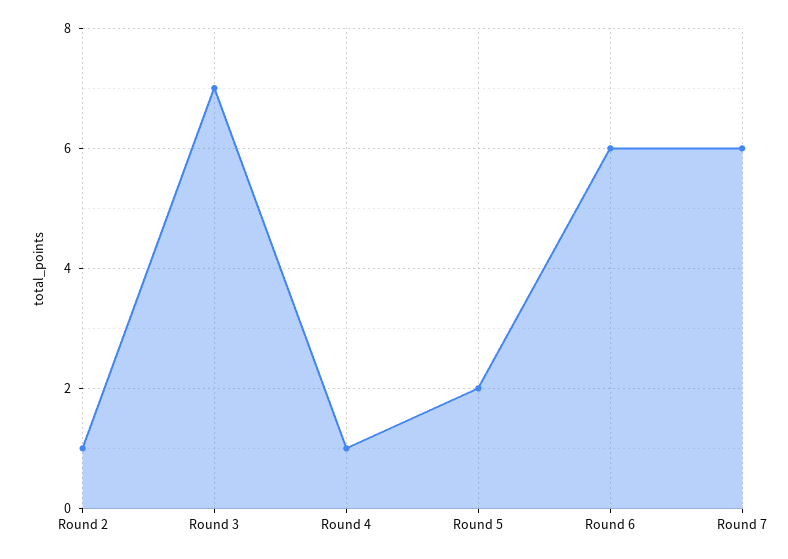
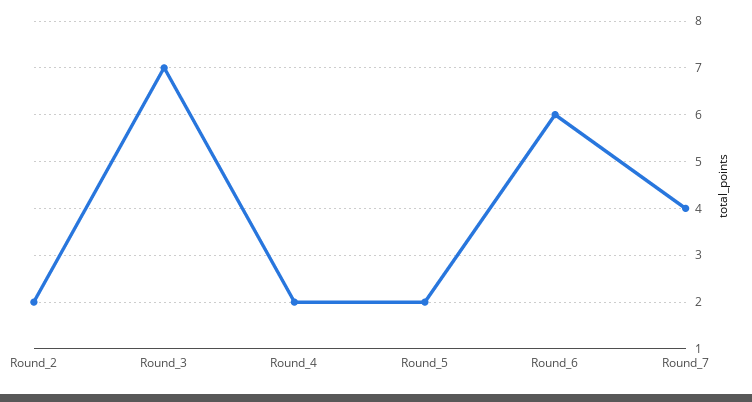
  {
-   "Round 2": 1,
+   "Round 2": 2,
    "Round 3": 7,
-   "Round 4": 1,
+   "Round 4": 2,
    "Round 5": 2,
    "Round 6": 6,
-   "Round 7": 6
+   "Round 7": 4
  }

